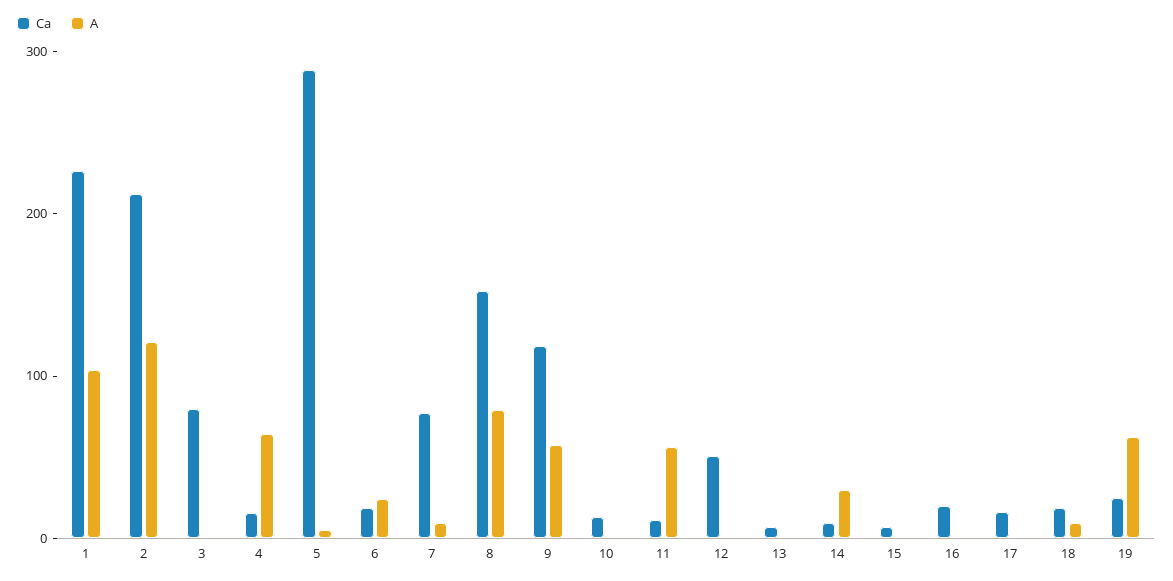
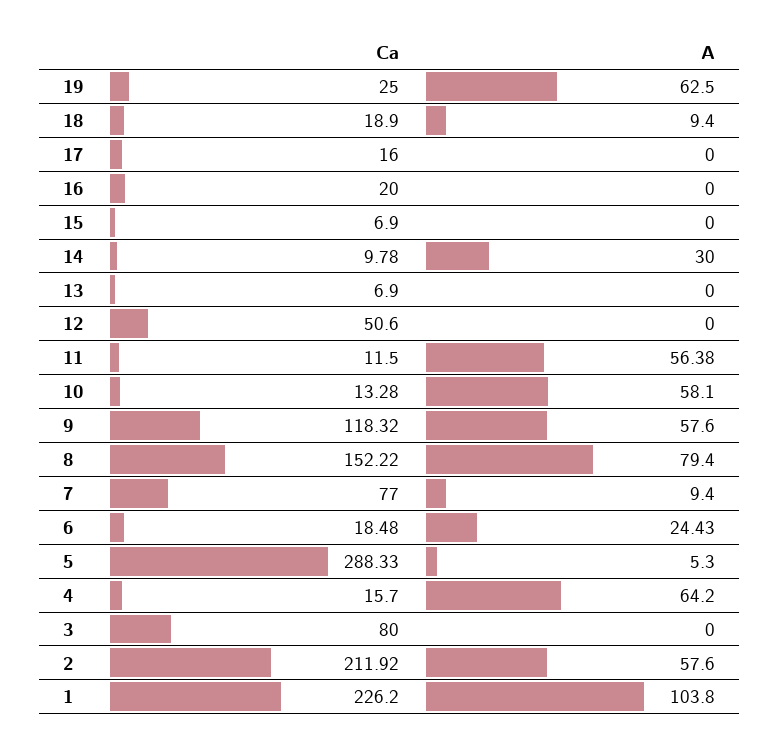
  {
    "Ca": {
      "1": 226.2,
      "2": 211.92,
      "3": 80,
      "4": 15.7,
      "5": 288.33,
      "6": 18.48,
      "7": 77,
      "8": 152.22,
      "9": 118.32,
      "10": 13.28,
      "11": 11.5,
      "12": 50.6,
      "13": 6.9,
      "14": 9.78,
      "15": 6.9,
      "16": 20,
      "17": 16,
      "18": 18.9,
      "19": 25
    },
    "A": {
      "1": 103.8,
-     "2": 120,
+     "2": 57.6,
      "3": 0,
      "4": 64.2,
      "5": 5.3,
      "6": 24.43,
      "7": 9.4,
      "8": 79.4,
      "9": 57.6,
-     "10": 0,
+     "10": 58.1,
      "11": 56.38,
      "12": 0,
      "13": 0,
      "14": 30,
      "15": 0,
      "16": 0,
      "17": 0,
      "18": 9.4,
      "19": 62.5
    }
  }

